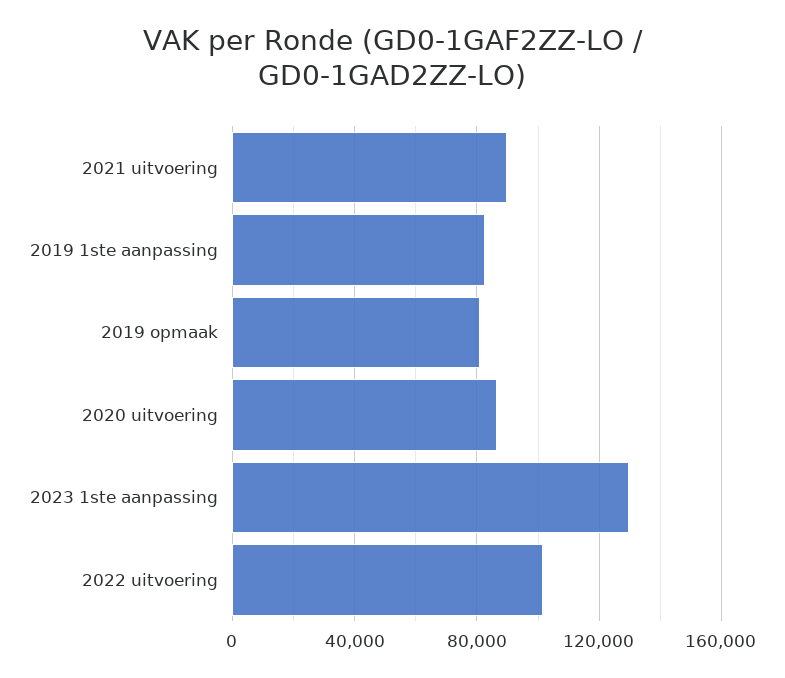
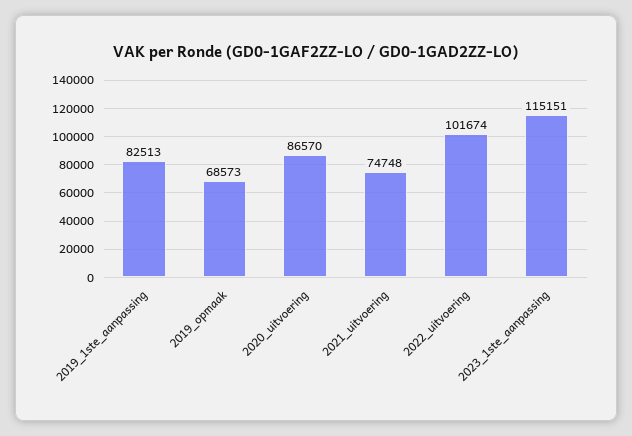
  {
-   "2021 uitvoering": 90000,
+   "2021 uitvoering": 74748,
    "2019 1ste aanpassing": 82513,
-   "2019 opmaak": 80000,
+   "2019 opmaak": 68573,
    "2020 uitvoering": 86570,
-   "2023 1ste aanpassing": 130000,
+   "2023 1ste aanpassing": 115151,
    "2022 uitvoering": 101674
  }

